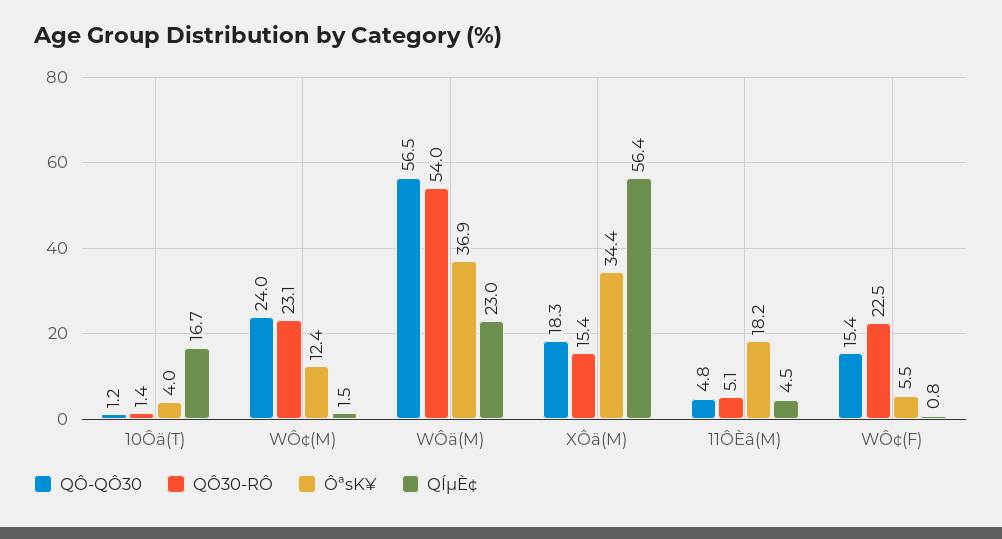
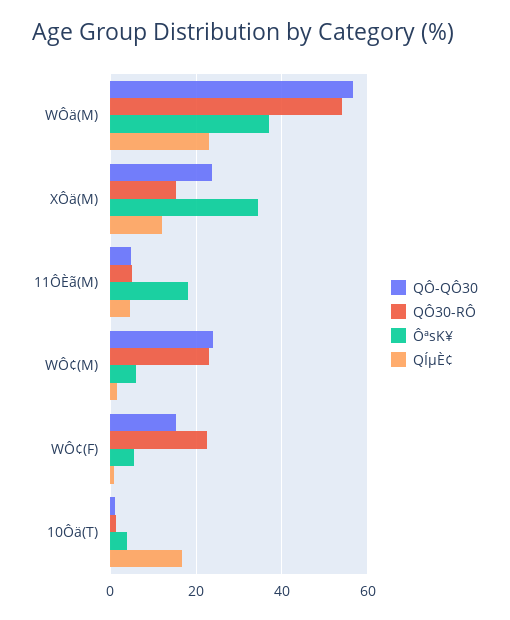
  {
    "QÔ-QÔ30": {
      "10Ôä(T)": 1.2,
      "WÔ¢(M)": 24,
      "WÔä(M)": 56.5,
-     "XÔä(M)": 18.3,
+     "XÔä(M)": 24,
      "11ÔÈã(M)": 4.8,
      "WÔ¢(F)": 15.4
    },
    "QÔ30-RÔ": {
      "10Ôä(T)": 1.4,
      "WÔ¢(M)": 23.1,
      "WÔä(M)": 54,
      "XÔä(M)": 15.4,
      "11ÔÈã(M)": 5.1,
      "WÔ¢(F)": 22.5
    },
    "ÔªsK¥": {
      "10Ôä(T)": 4,
-     "WÔ¢(M)": 12.4,
+     "WÔ¢(M)": 6,
      "WÔä(M)": 36.9,
      "XÔä(M)": 34.4,
      "11ÔÈã(M)": 18.2,
      "WÔ¢(F)": 5.5
    },
    "QÍµÈ¢": {
      "10Ôä(T)": 16.7,
      "WÔ¢(M)": 1.5,
      "WÔä(M)": 23,
-     "XÔä(M)": 56.4,
+     "XÔä(M)": 12,
      "11ÔÈã(M)": 4.5,
      "WÔ¢(F)": 0.8
    }
  }

